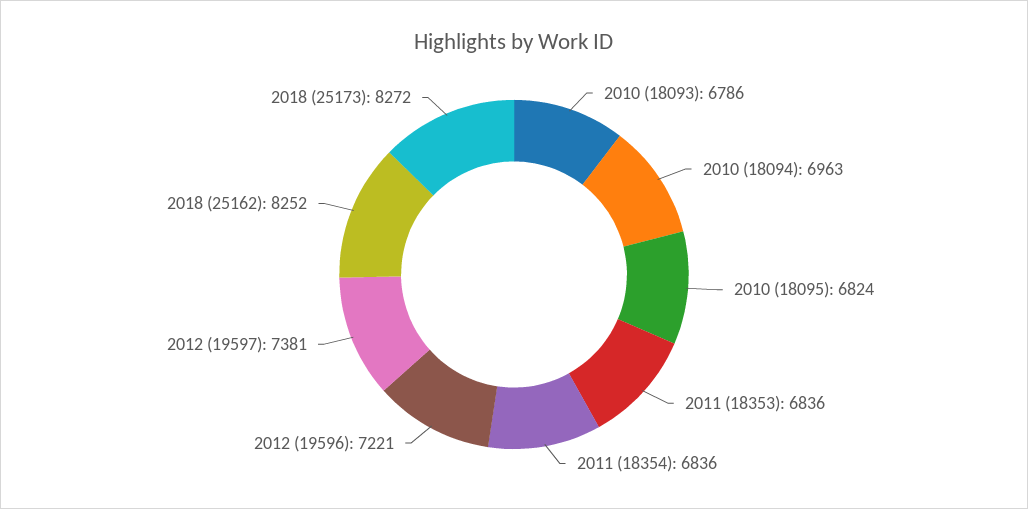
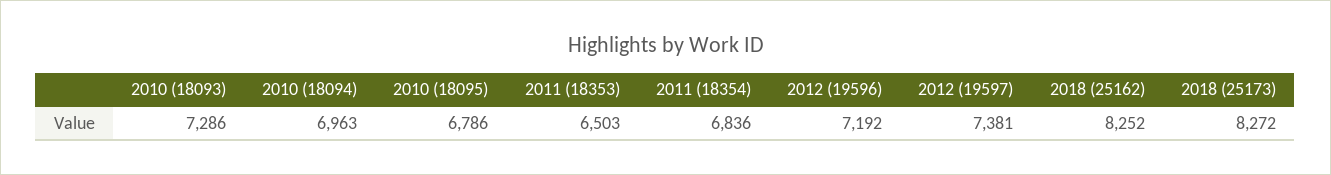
  {
-   "2010 (18093)": 6786,
+   "2010 (18093)": 7286,
    "2010 (18094)": 6963,
-   "2010 (18095)": 6824,
+   "2010 (18095)": 6786,
-   "2011 (18353)": 6836,
+   "2011 (18353)": 6503,
    "2011 (18354)": 6836,
-   "2012 (19596)": 7221,
+   "2012 (19596)": 7192,
    "2012 (19597)": 7381,
    "2018 (25162)": 8252,
    "2018 (25173)": 8272
  }

